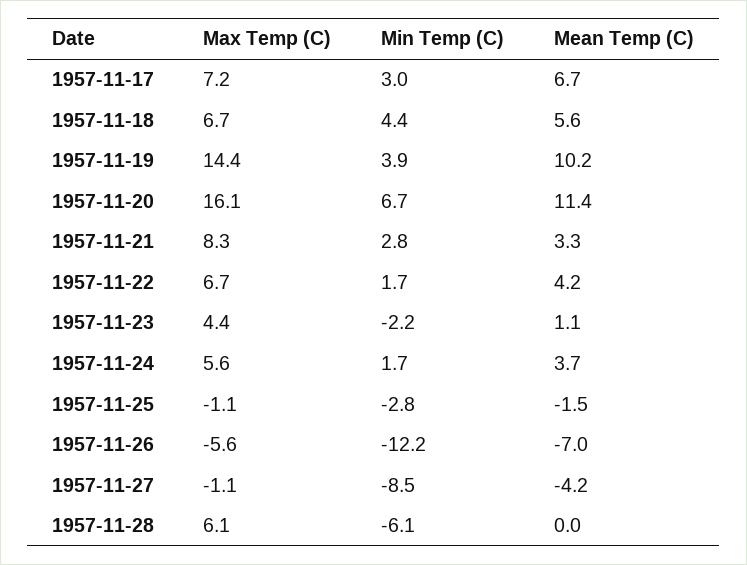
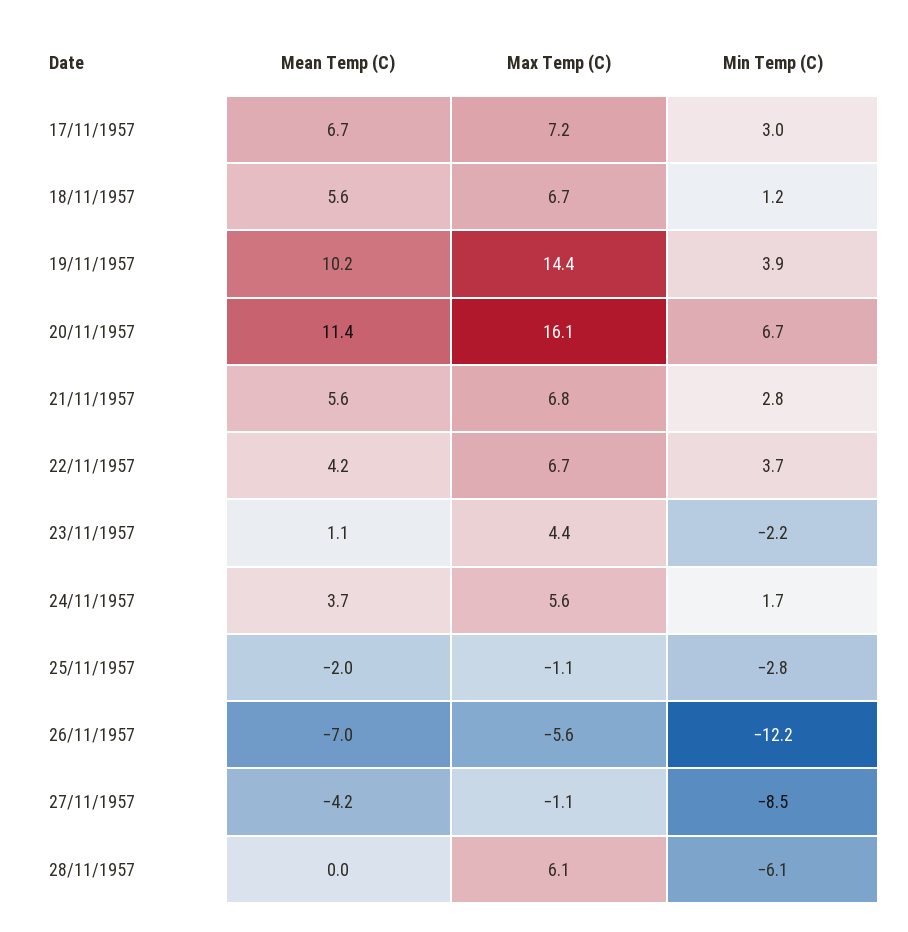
  {
    "Max Temp (C)": {
      "1957-11-17": 7.2,
      "1957-11-18": 6.7,
      "1957-11-19": 14.4,
      "1957-11-20": 16.1,
-     "1957-11-21": 8.3,
+     "1957-11-21": 6.8,
      "1957-11-22": 6.7,
      "1957-11-23": 4.4,
      "1957-11-24": 5.6,
      "1957-11-25": -1.1,
      "1957-11-26": -5.6,
      "1957-11-27": -1.1,
      "1957-11-28": 6.1
    },
    "Min Temp (C)": {
      "1957-11-17": 3,
-     "1957-11-18": 4.4,
+     "1957-11-18": 1.2,
      "1957-11-19": 3.9,
      "1957-11-20": 6.7,
      "1957-11-21": 2.8,
-     "1957-11-22": 1.7,
+     "1957-11-22": 3.7,
      "1957-11-23": -2.2,
      "1957-11-24": 1.7,
      "1957-11-25": -2.8,
      "1957-11-26": -12.2,
      "1957-11-27": -8.5,
      "1957-11-28": -6.1
    },
    "Mean Temp (C)": {
      "1957-11-17": 6.7,
      "1957-11-18": 5.6,
      "1957-11-19": 10.2,
      "1957-11-20": 11.4,
-     "1957-11-21": 3.3,
+     "1957-11-21": 5.6,
      "1957-11-22": 4.2,
      "1957-11-23": 1.1,
      "1957-11-24": 3.7,
-     "1957-11-25": -1.5,
+     "1957-11-25": -2,
      "1957-11-26": -7,
      "1957-11-27": -4.2,
      "1957-11-28": 0
    }
  }

